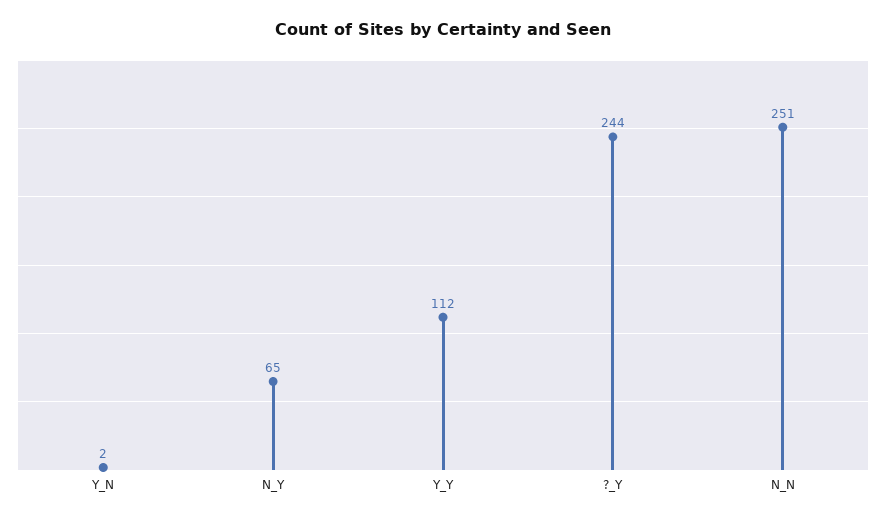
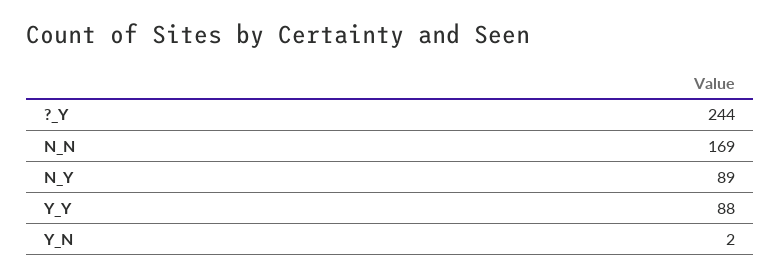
  {
    "Y_N": 2,
-   "N_Y": 65,
+   "N_Y": 89,
-   "Y_Y": 112,
+   "Y_Y": 88,
    "?_Y": 244,
-   "N_N": 251
+   "N_N": 169
  }

